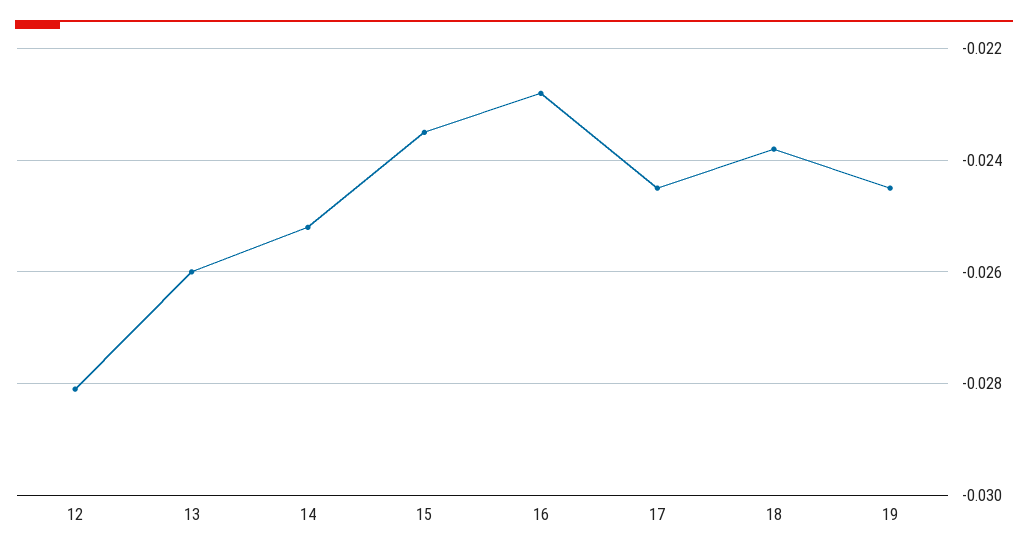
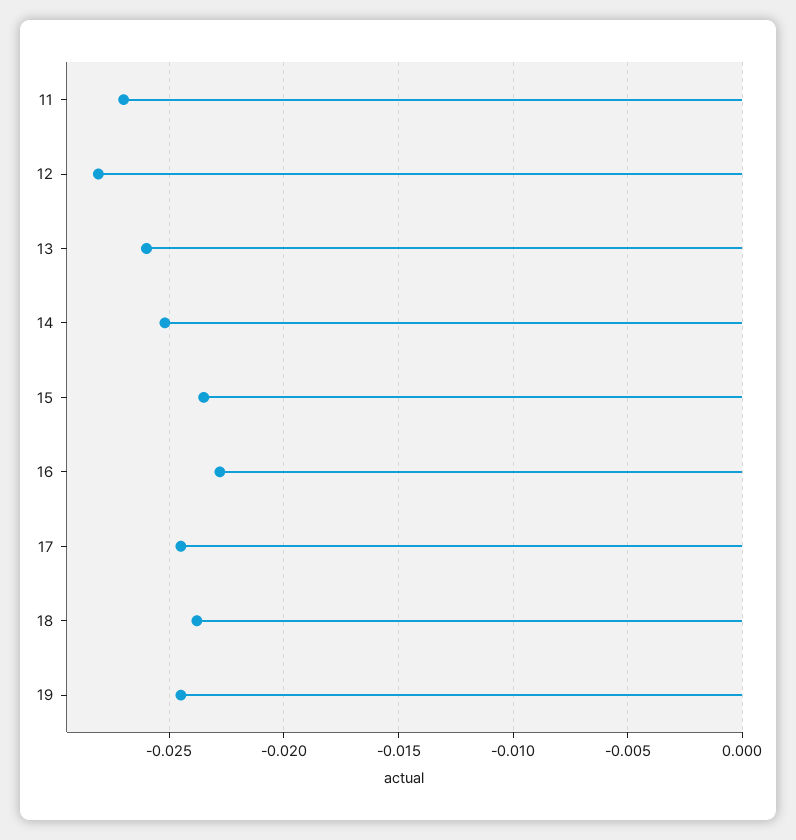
  {
    "12": -0.028,
    "13": -0.026,
    "14": -0.025,
    "15": -0.0235,
    "16": -0.023,
    "17": -0.0245,
    "18": -0.024,
-   "19": -0.0245
+   "19": -0.0245,
+   "11": -0.027
  }

